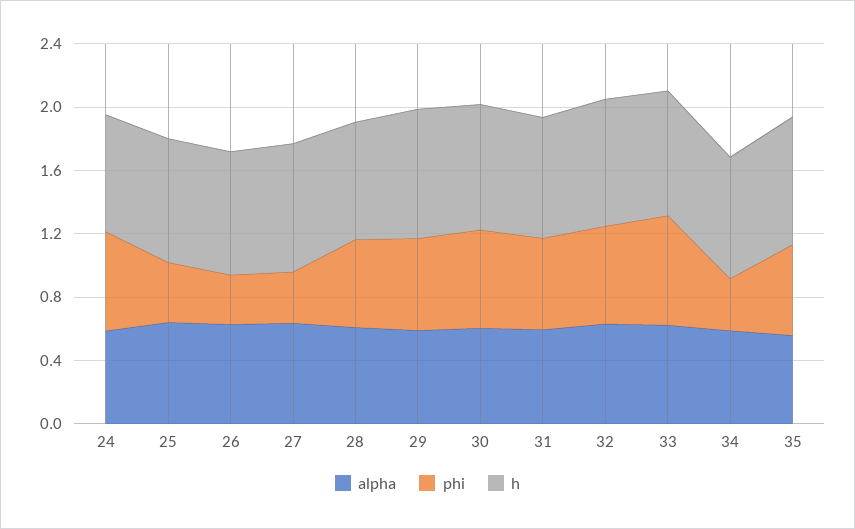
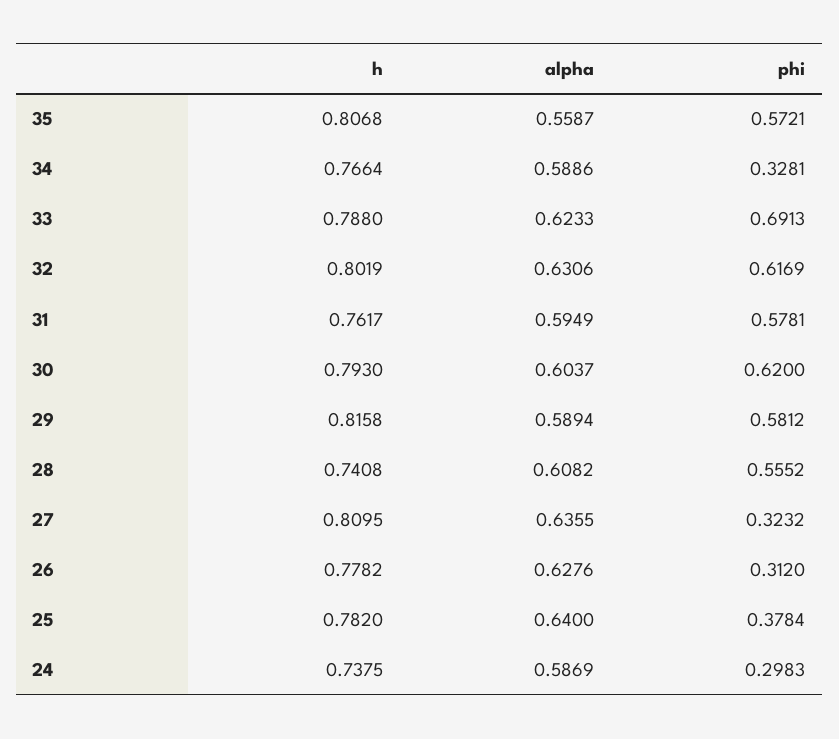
  {
    "alpha": {
      "24": 0.5869,
      "25": 0.64,
      "26": 0.6276,
      "27": 0.6355,
      "28": 0.6082,
      "29": 0.5894,
      "30": 0.6037,
      "31": 0.5949,
      "32": 0.6306,
      "33": 0.6233,
      "34": 0.5886,
      "35": 0.5587
    },
    "phi": {
-     "24": 0.6,
+     "24": 0.2983,
      "25": 0.3784,
      "26": 0.312,
      "27": 0.3232,
      "28": 0.5552,
      "29": 0.5812,
      "30": 0.62,
      "31": 0.5781,
      "32": 0.6169,
      "33": 0.6913,
      "34": 0.3281,
      "35": 0.5721
    },
    "h": {
      "24": 0.7375,
      "25": 0.782,
      "26": 0.7782,
      "27": 0.8095,
      "28": 0.7408,
      "29": 0.8158,
      "30": 0.793,
      "31": 0.7617,
      "32": 0.8019,
      "33": 0.788,
      "34": 0.7664,
      "35": 0.8068
    }
  }

